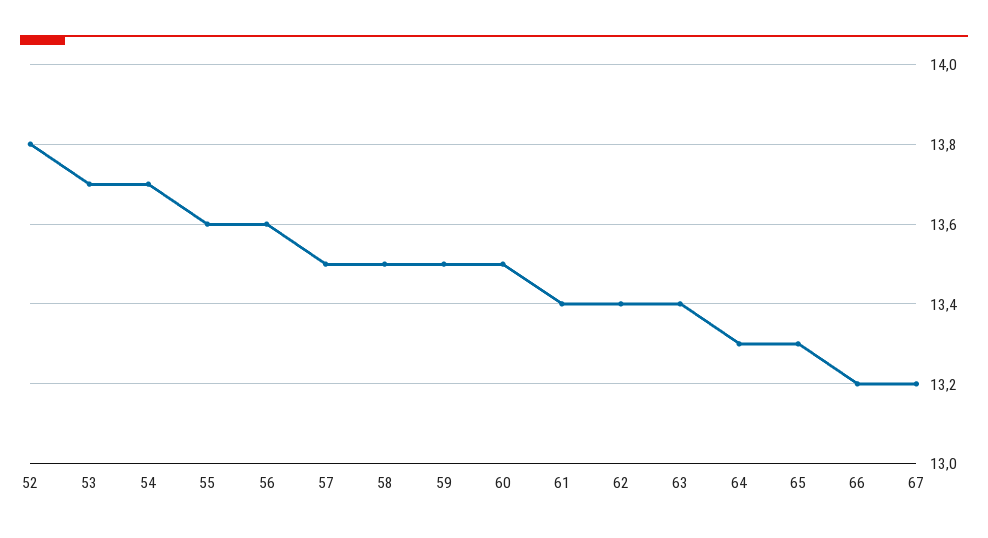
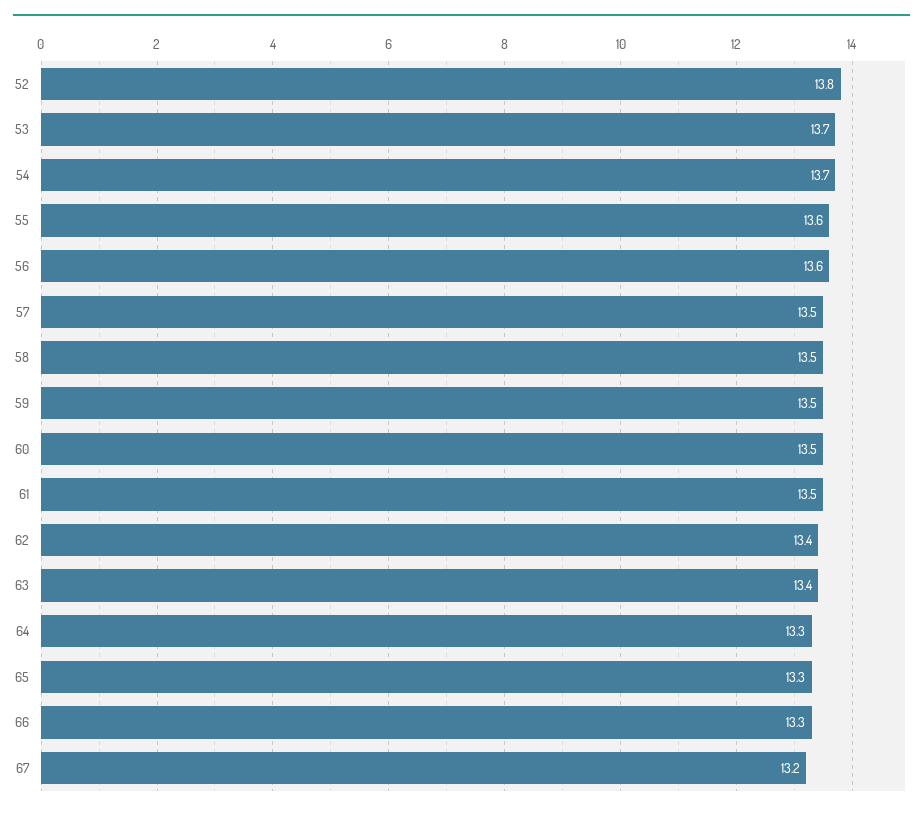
  {
    "52": 13.8,
    "53": 13.7,
    "54": 13.7,
    "55": 13.6,
    "56": 13.6,
    "57": 13.5,
    "58": 13.5,
    "59": 13.5,
    "60": 13.5,
-   "61": 13.4,
+   "61": 13.5,
    "62": 13.4,
    "63": 13.4,
    "64": 13.3,
    "65": 13.3,
-   "66": 13.2,
+   "66": 13.3,
    "67": 13.2
  }

